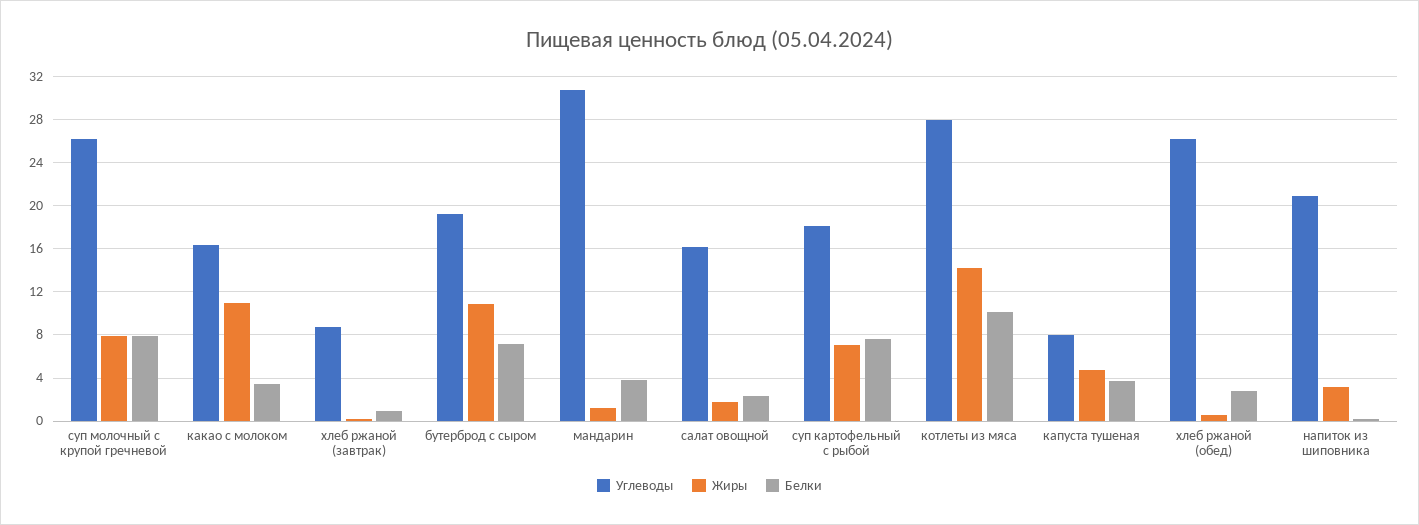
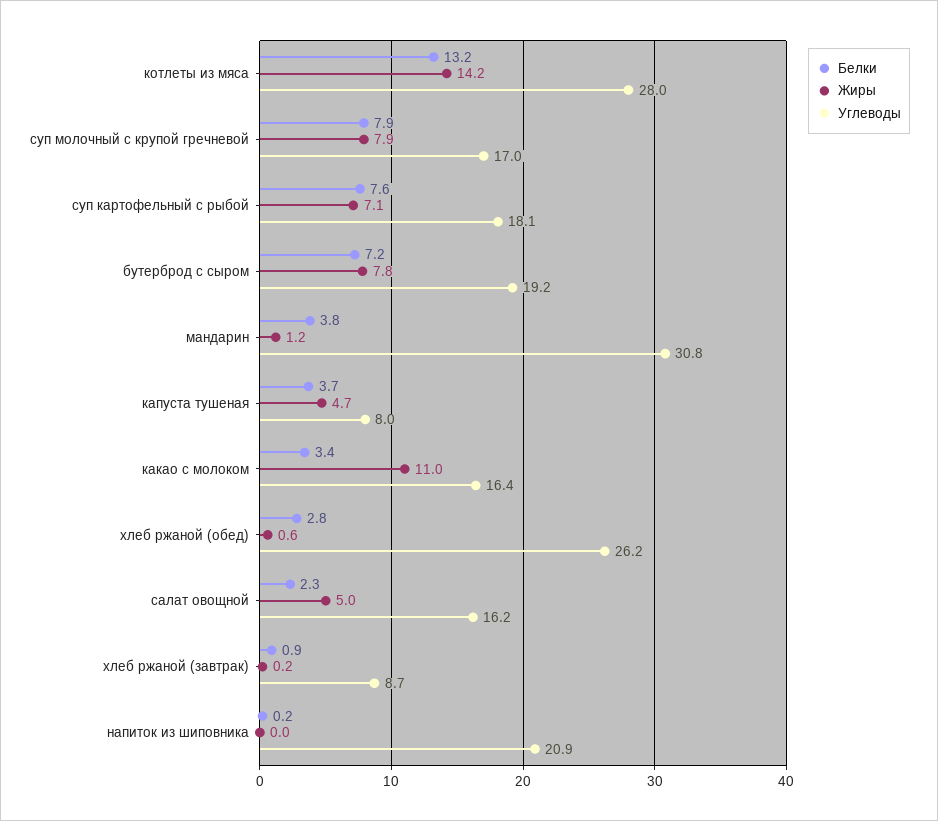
  {
    "Углеводы": {
-     "суп молочный с крупой гречневой": 26,
+     "суп молочный с крупой гречневой": 17,
      "какао с молоком": 16.4,
      "хлеб ржаной (завтрак)": 8.7,
      "бутерброд с сыром": 19.2,
      "мандарин": 30.8,
      "салат овощной": 16.2,
      "суп картофельный с рыбой": 18.1,
      "котлеты из мяса": 28,
      "капуста тушеная": 8,
      "хлеб ржаной (обед)": 26.2,
      "напиток из шиповника": 20.9
    },
    "Жиры": {
      "суп молочный с крупой гречневой": 7.9,
      "какао с молоком": 11,
      "хлеб ржаной (завтрак)": 0.2,
-     "бутерброд с сыром": 11,
+     "бутерброд с сыром": 7.8,
      "мандарин": 1.2,
-     "салат овощной": 2,
+     "салат овощной": 5,
      "суп картофельный с рыбой": 7.1,
      "котлеты из мяса": 14.2,
      "капуста тушеная": 4.7,
      "хлеб ржаной (обед)": 0.6,
-     "напиток из шиповника": 3
+     "напиток из шиповника": 0
    },
    "Белки": {
      "суп молочный с крупой гречневой": 7.9,
      "какао с молоком": 3.4,
      "хлеб ржаной (завтрак)": 0.9,
      "бутерброд с сыром": 7.2,
      "мандарин": 3.8,
      "салат овощной": 2.3,
      "суп картофельный с рыбой": 7.6,
-     "котлеты из мяса": 10,
+     "котлеты из мяса": 13.2,
      "капуста тушеная": 3.7,
      "хлеб ржаной (обед)": 2.8,
      "напиток из шиповника": 0.2
    }
  }

